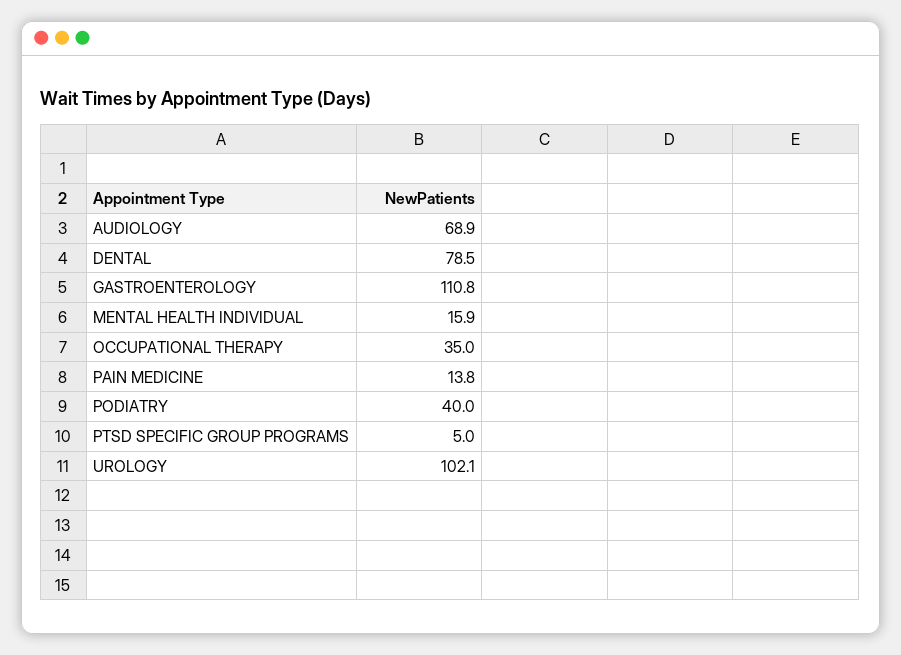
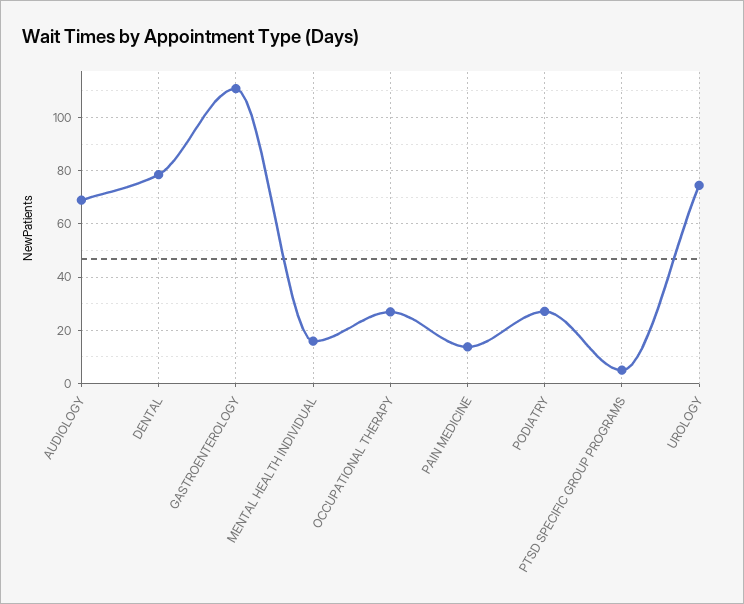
  {
    "AUDIOLOGY": 68.9,
    "DENTAL": 78.5,
    "GASTROENTEROLOGY": 110.8,
    "MENTAL HEALTH INDIVIDUAL": 15.9,
-   "OCCUPATIONAL THERAPY": 35,
+   "OCCUPATIONAL THERAPY": 27.5,
    "PAIN MEDICINE": 13.8,
-   "PODIATRY": 40,
+   "PODIATRY": 27.5,
    "PTSD SPECIFIC GROUP PROGRAMS": 5,
-   "UROLOGY": 102.1
+   "UROLOGY": 75
  }

